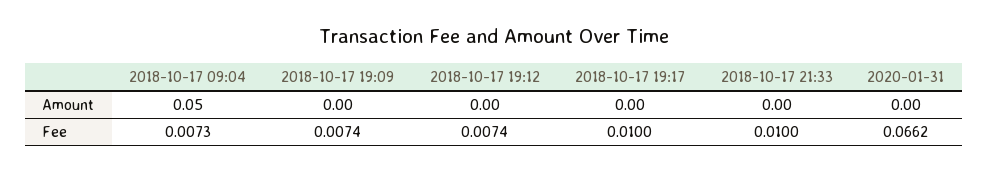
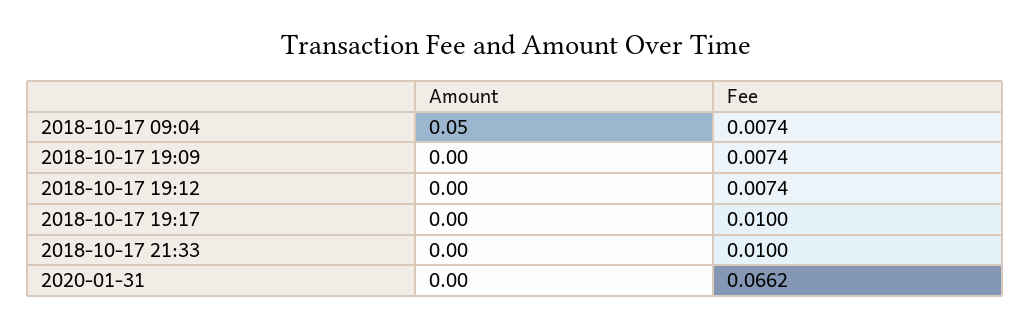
  {
    "2018-10-17 09:04": {
      "Amount": 0.05,
-     "Fee": 0.0073
+     "Fee": 0.0074
    },
    "2018-10-17 19:09": {
      "Amount": 0,
      "Fee": 0.0074
    },
    "2018-10-17 19:12": {
      "Amount": 0,
      "Fee": 0.0074
    },
    "2018-10-17 19:17": {
      "Amount": 0,
      "Fee": 0.01
    },
    "2018-10-17 21:33": {
      "Amount": 0,
      "Fee": 0.01
    },
    "2020-01-31": {
      "Amount": 0,
      "Fee": 0.0662
    }
  }

